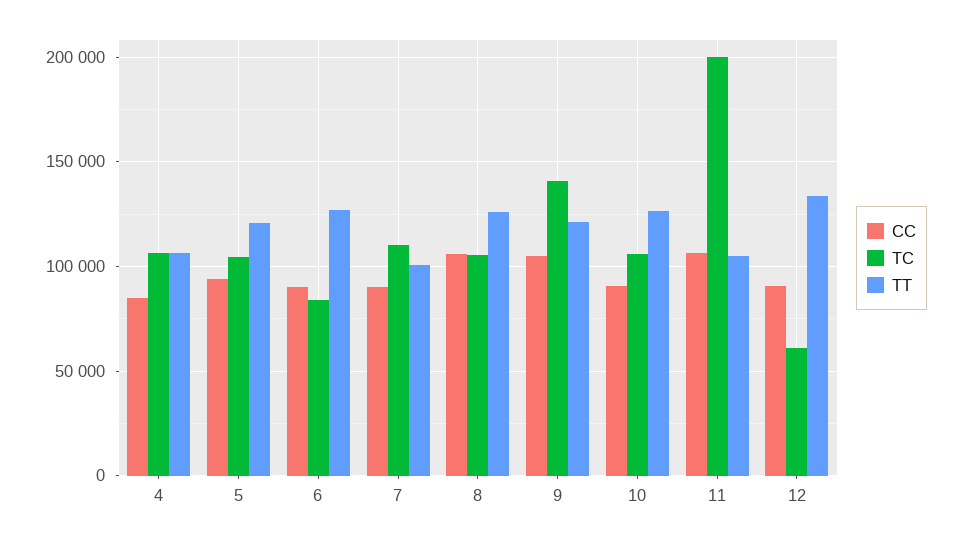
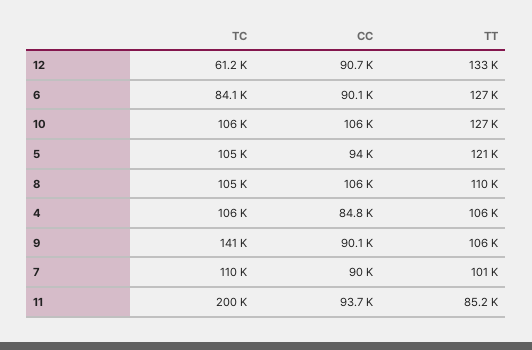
  {
    "CC": {
      "4": 84800,
      "5": 94000,
      "6": 90100,
      "7": 90000,
      "8": 106000,
-     "9": 105000,
+     "9": 90100,
-     "10": 90000,
+     "10": 106000,
-     "11": 105000,
+     "11": 93700,
      "12": 90700
    },
    "TC": {
      "4": 106000,
      "5": 105000,
      "6": 84100,
      "7": 110000,
      "8": 105000,
      "9": 141000,
      "10": 106000,
      "11": 200000,
      "12": 61200
    },
    "TT": {
      "4": 106000,
      "5": 121000,
      "6": 127000,
      "7": 101000,
-     "8": 125000,
+     "8": 110000,
-     "9": 120000,
+     "9": 106000,
      "10": 127000,
-     "11": 105000,
+     "11": 85200,
      "12": 133000
    }
  }

